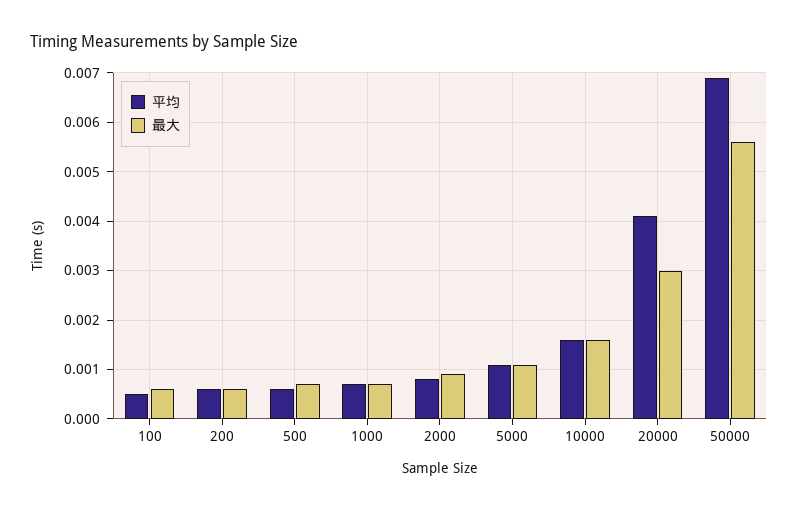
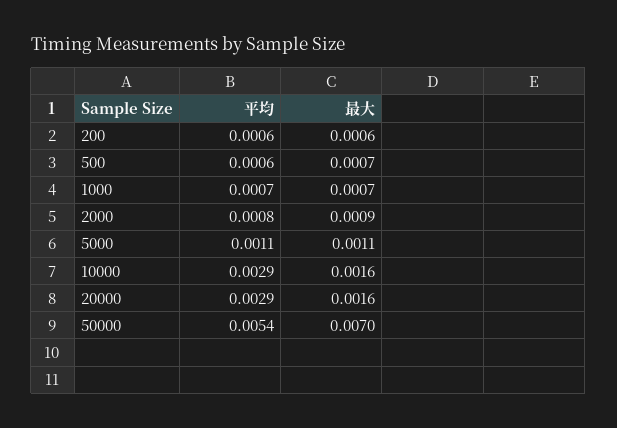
  {
    "平均": {
-     "100": 0.0005,
      "200": 0.0006,
      "500": 0.0006,
      "1000": 0.0007,
      "2000": 0.0008,
      "5000": 0.0011,
-     "10000": 0.0015,
+     "10000": 0.0029,
-     "20000": 0.004,
+     "20000": 0.0029,
-     "50000": 0.007
+     "50000": 0.0054
    },
    "最大": {
-     "100": 0.0005,
      "200": 0.0006,
      "500": 0.0007,
      "1000": 0.0007,
      "2000": 0.0009,
      "5000": 0.0011,
      "10000": 0.0016,
-     "20000": 0.003,
+     "20000": 0.0016,
-     "50000": 0.0055
+     "50000": 0.007
    }
  }

